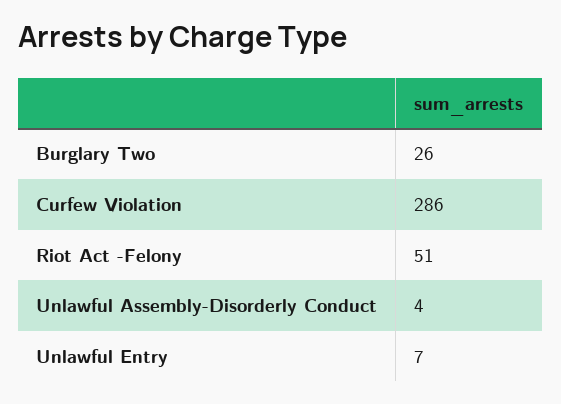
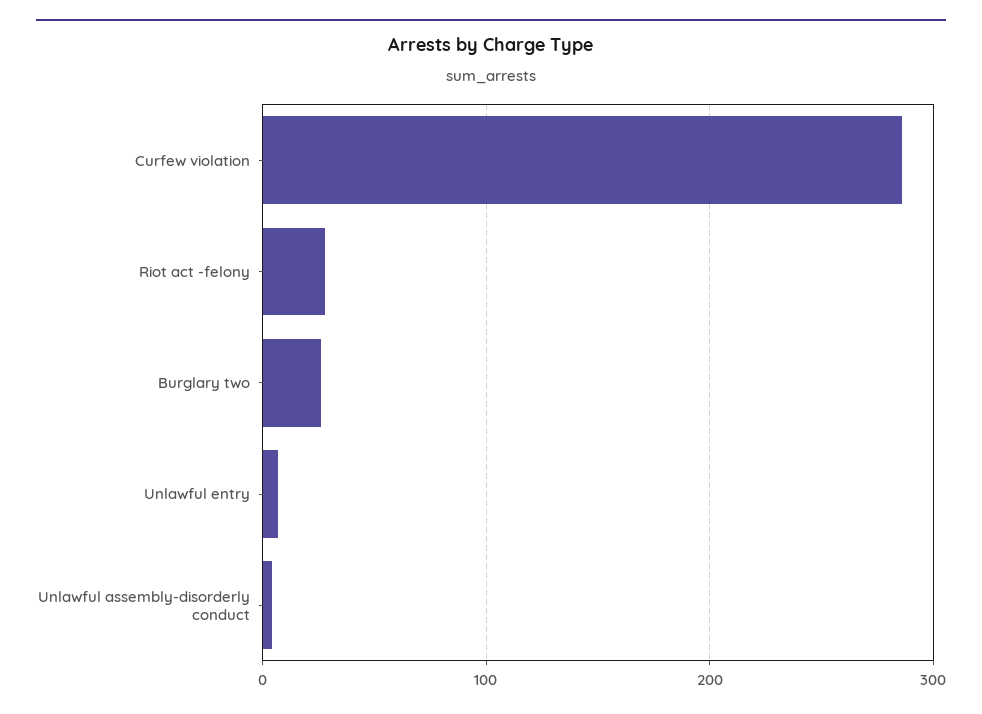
  {
    "Burglary Two": 26,
    "Curfew Violation": 286,
-   "Riot Act -Felony": 51,
+   "Riot Act -Felony": 30,
    "Unlawful Assembly-Disorderly Conduct": 4,
    "Unlawful Entry": 7
  }

